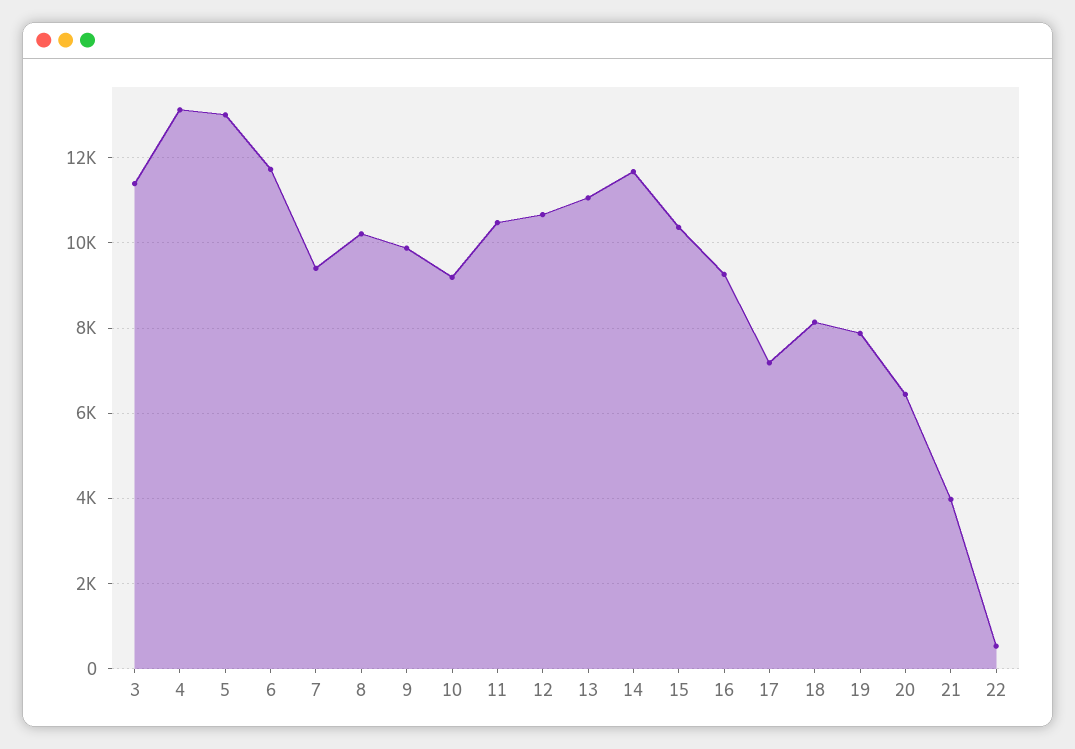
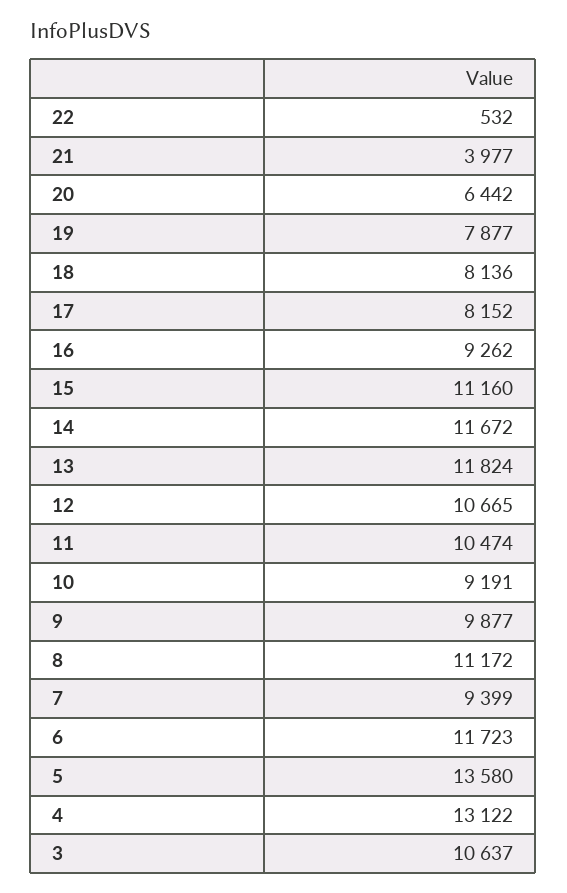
  {
-   "3": 11400,
+   "3": 10637,
    "4": 13122,
-   "5": 13000,
+   "5": 13580,
    "6": 11723,
    "7": 9399,
-   "8": 10200,
+   "8": 11172,
    "9": 9877,
    "10": 9191,
    "11": 10474,
    "12": 10665,
-   "13": 11000,
+   "13": 11824,
    "14": 11672,
-   "15": 10400,
+   "15": 11160,
    "16": 9262,
-   "17": 7200,
+   "17": 8152,
    "18": 8136,
    "19": 7877,
    "20": 6442,
    "21": 3977,
    "22": 532
  }

